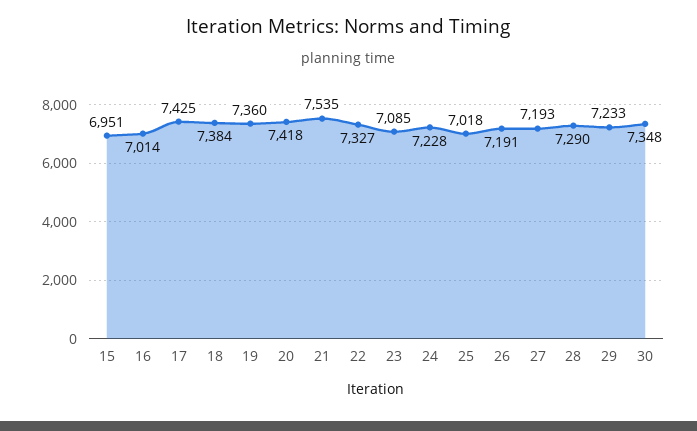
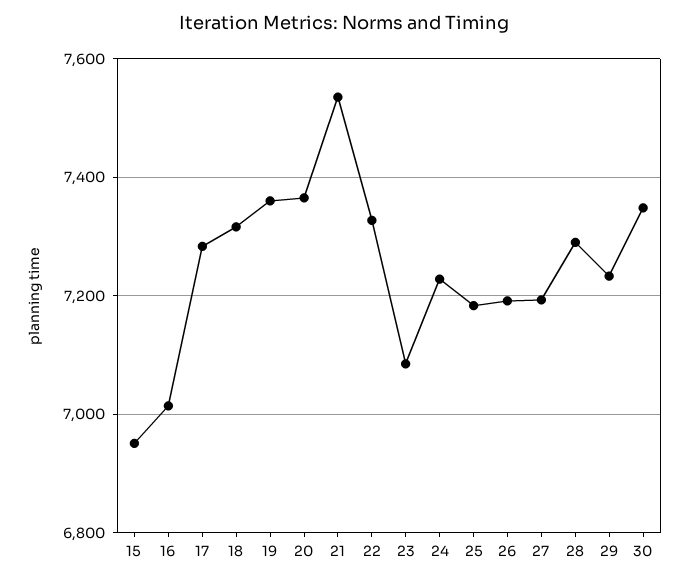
  {
    "15": 6951,
    "16": 7014,
-   "17": 7425,
+   "17": 7280,
-   "18": 7384,
+   "18": 7320,
    "19": 7360,
-   "20": 7418,
+   "20": 7360,
    "21": 7535,
    "22": 7327,
    "23": 7085,
    "24": 7228,
-   "25": 7018,
+   "25": 7180,
    "26": 7191,
    "27": 7193,
    "28": 7290,
    "29": 7233,
    "30": 7348
  }

